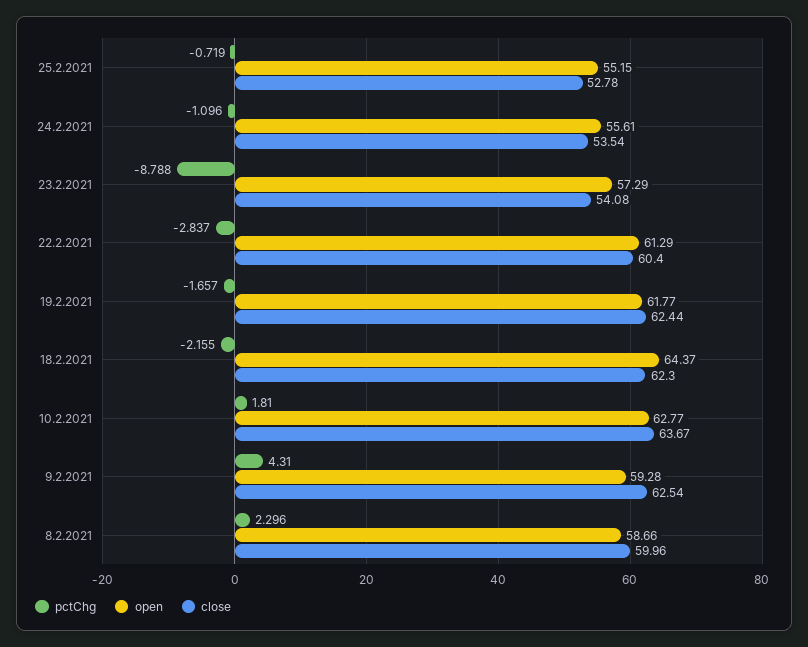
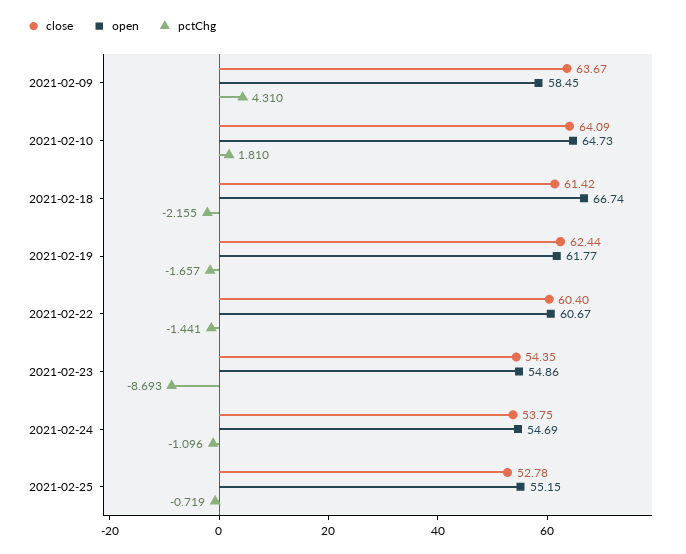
  {
    "pctChg": {
      "25.2.2021": -0.719,
      "24.2.2021": -1.096,
-     "23.2.2021": -8.788,
+     "23.2.2021": -8.693,
-     "22.2.2021": -2.837,
+     "22.2.2021": -1.441,
      "19.2.2021": -1.657,
      "18.2.2021": -2.155,
      "10.2.2021": 1.81,
-     "9.2.2021": 4.31,
+     "9.2.2021": 4.31
-     "8.2.2021": 2.296
    },
    "open": {
      "25.2.2021": 55.15,
-     "24.2.2021": 55.61,
+     "24.2.2021": 54.69,
-     "23.2.2021": 57.29,
+     "23.2.2021": 54.86,
-     "22.2.2021": 61.29,
+     "22.2.2021": 60.67,
      "19.2.2021": 61.77,
-     "18.2.2021": 64.37,
+     "18.2.2021": 66.74,
-     "10.2.2021": 62.77,
+     "10.2.2021": 64.73,
-     "9.2.2021": 59.28,
+     "9.2.2021": 58.45
-     "8.2.2021": 58.66
    },
    "close": {
      "25.2.2021": 52.78,
-     "24.2.2021": 53.54,
+     "24.2.2021": 53.75,
-     "23.2.2021": 54.08,
+     "23.2.2021": 54.35,
      "22.2.2021": 60.4,
      "19.2.2021": 62.44,
-     "18.2.2021": 62.3,
+     "18.2.2021": 61.42,
-     "10.2.2021": 63.67,
+     "10.2.2021": 64.09,
-     "9.2.2021": 62.54,
+     "9.2.2021": 63.67
-     "8.2.2021": 59.96
    }
  }

